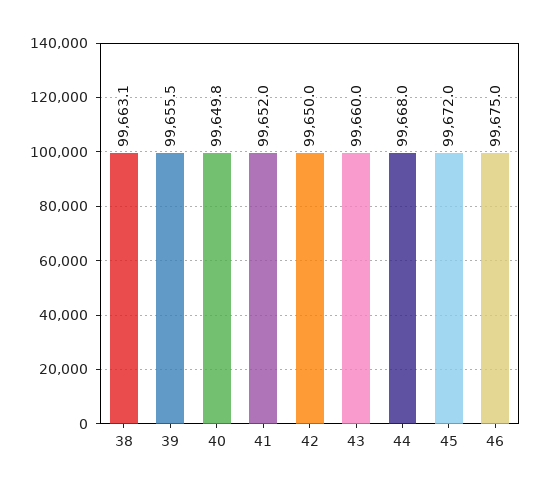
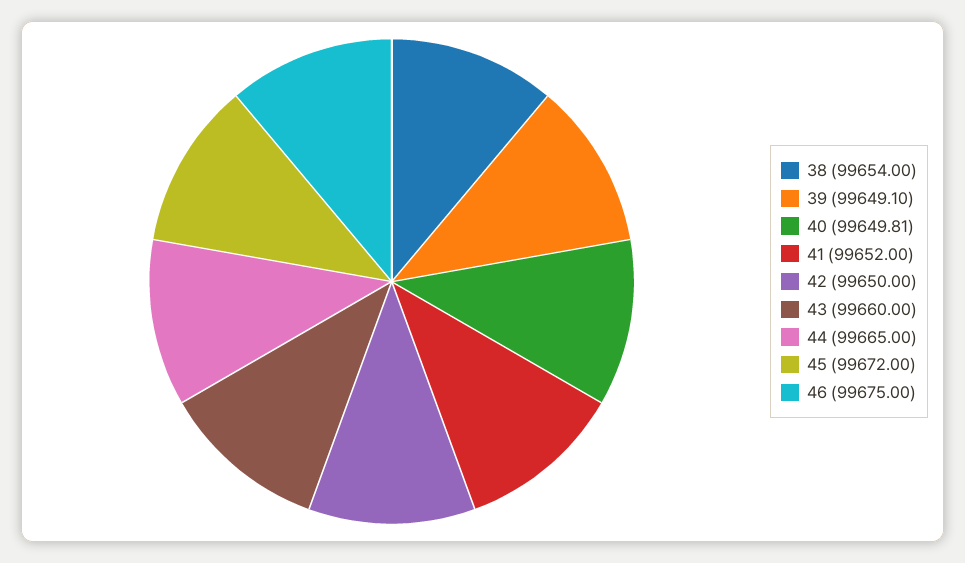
  {
-   "38": 99663.1,
+   "38": 99654,
-   "39": 99655.5,
+   "39": 99649.1,
    "40": 99649.81,
    "41": 99652,
    "42": 99650,
    "43": 99660,
-   "44": 99668,
+   "44": 99665,
    "45": 99672,
    "46": 99675
  }

